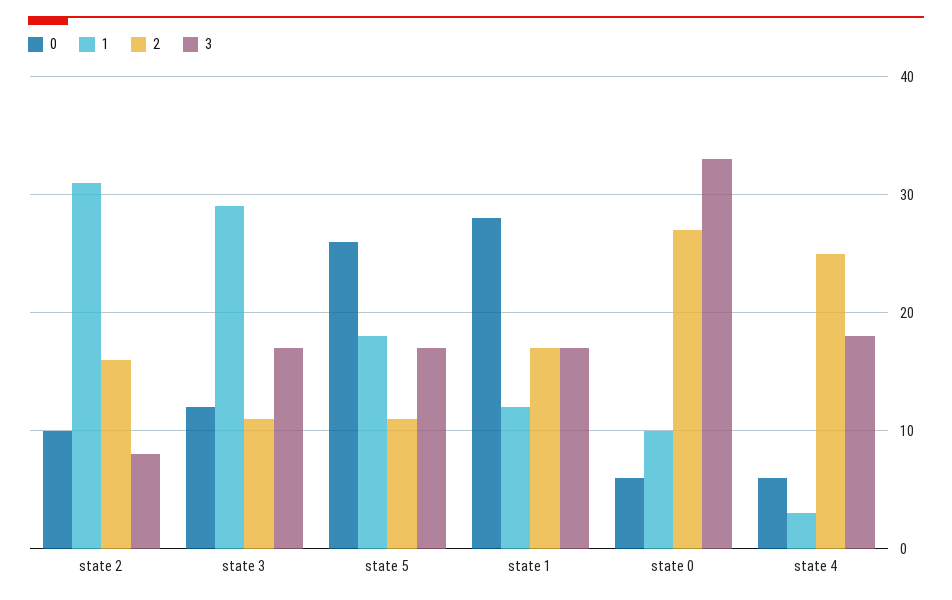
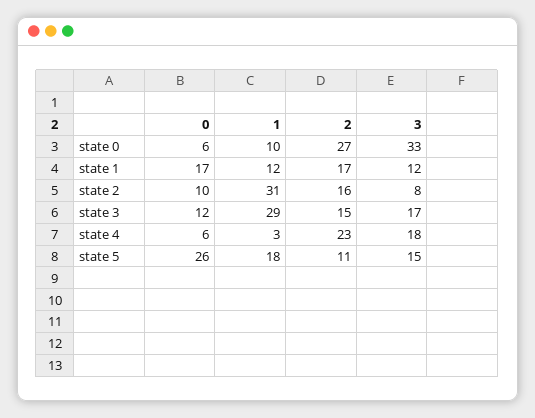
  {
    "0": {
      "state 2": 10,
      "state 3": 12,
      "state 5": 26,
-     "state 1": 28,
+     "state 1": 17,
      "state 0": 6,
      "state 4": 6
    },
    "1": {
      "state 2": 31,
      "state 3": 29,
      "state 5": 18,
      "state 1": 12,
      "state 0": 10,
      "state 4": 3
    },
    "2": {
      "state 2": 16,
-     "state 3": 11,
+     "state 3": 15,
      "state 5": 11,
      "state 1": 17,
      "state 0": 27,
-     "state 4": 25
+     "state 4": 23
    },
    "3": {
      "state 2": 8,
      "state 3": 17,
-     "state 5": 17,
+     "state 5": 15,
-     "state 1": 17,
+     "state 1": 12,
      "state 0": 33,
      "state 4": 18
    }
  }

